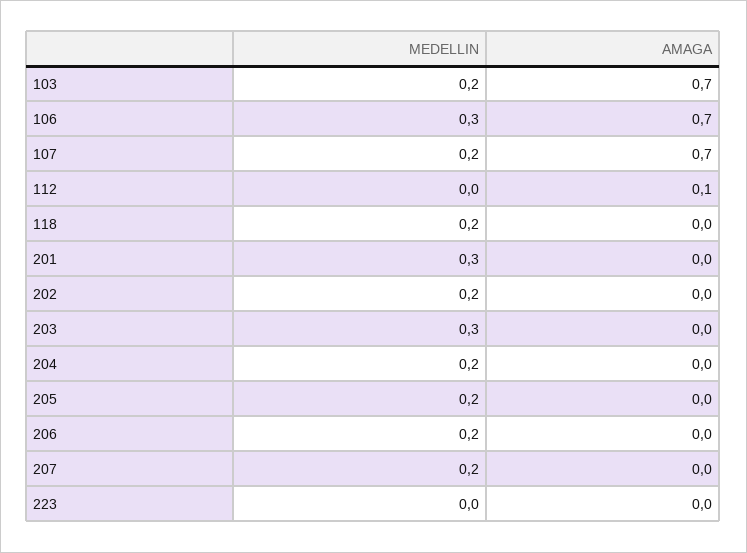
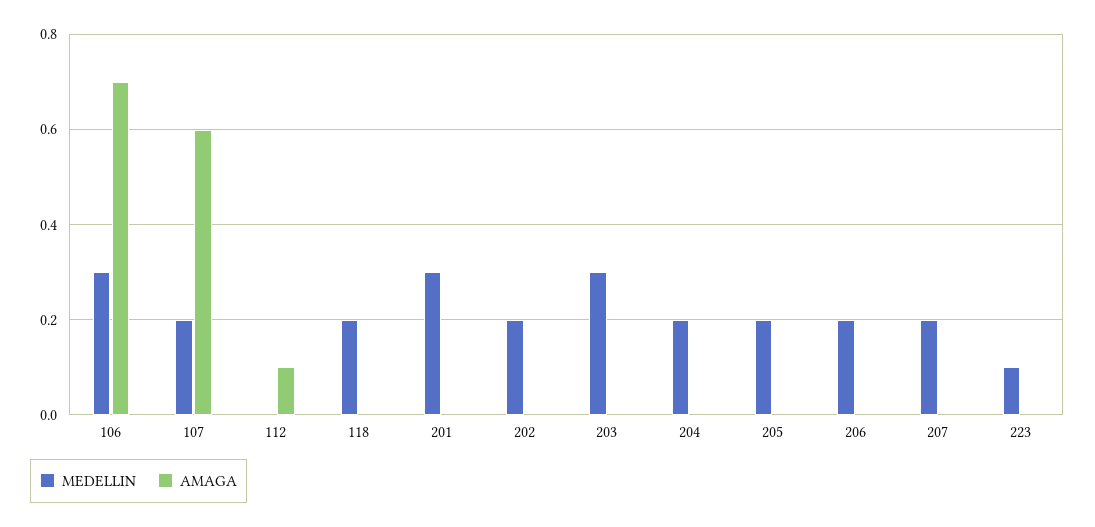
  {
    "MEDELLIN": {
-     "103": 0.2,
      "106": 0.3,
      "107": 0.2,
      "112": 0,
      "118": 0.2,
      "201": 0.3,
      "202": 0.2,
      "203": 0.3,
      "204": 0.2,
      "205": 0.2,
      "206": 0.2,
      "207": 0.2,
-     "223": 0
+     "223": 0.1
    },
    "AMAGA": {
-     "103": 0.7,
      "106": 0.7,
-     "107": 0.7,
+     "107": 0.6,
      "112": 0.1,
      "118": 0,
      "201": 0,
      "202": 0,
      "203": 0,
      "204": 0,
      "205": 0,
      "206": 0,
      "207": 0,
      "223": 0
    }
  }

